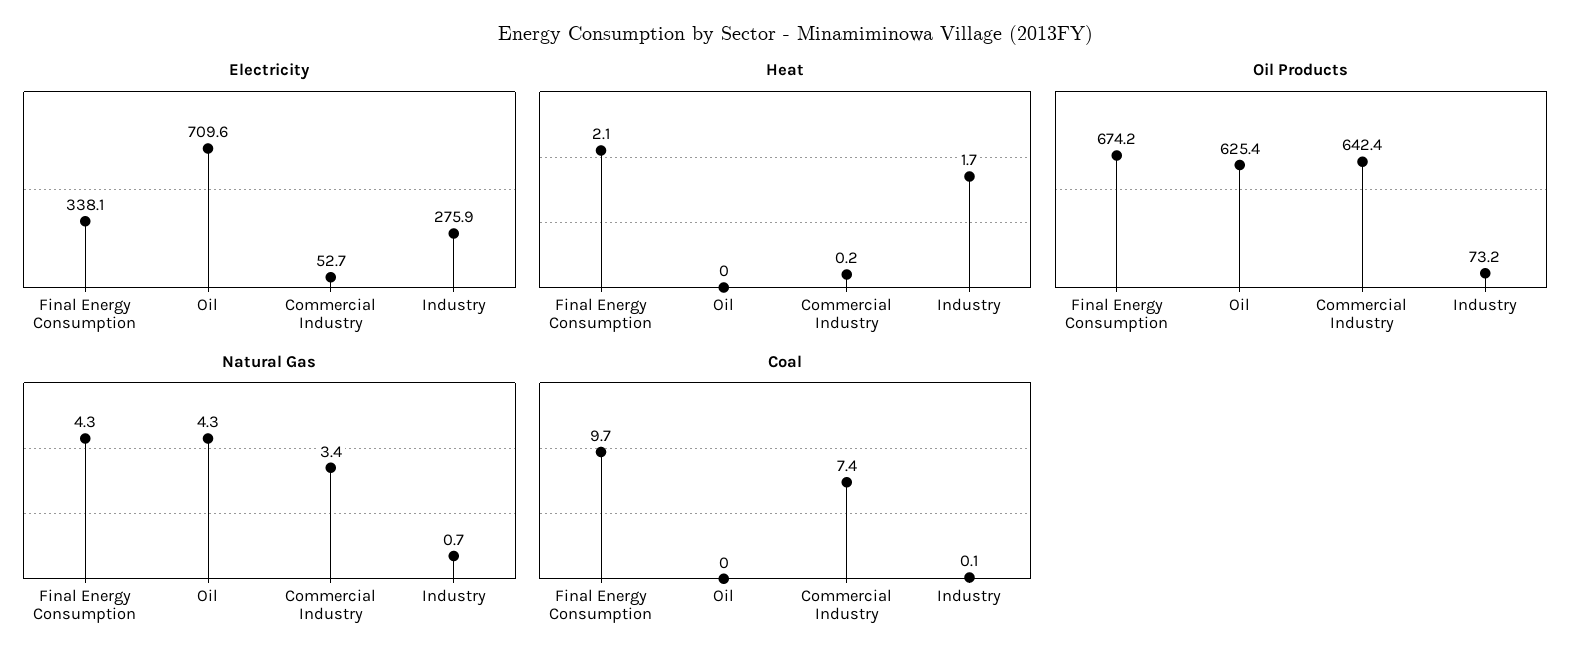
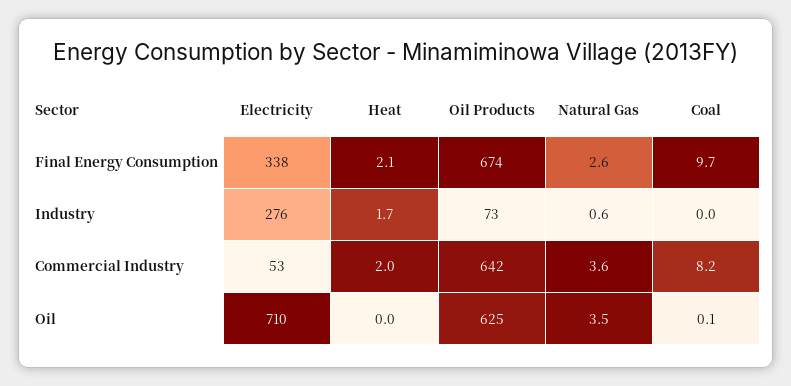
  {
    "Electricity": {
      "Final Energy Consumption": 338.1,
      "Oil": 709.6,
      "Commercial Industry": 52.7,
      "Industry": 275.9
    },
    "Heat": {
      "Final Energy Consumption": 2.1,
      "Oil": 0,
-     "Commercial Industry": 0.2,
+     "Commercial Industry": 2,
      "Industry": 1.7
    },
    "Oil Products": {
      "Final Energy Consumption": 674.2,
      "Oil": 625.4,
      "Commercial Industry": 642.4,
      "Industry": 73.2
    },
    "Natural Gas": {
-     "Final Energy Consumption": 4.3,
+     "Final Energy Consumption": 2.6,
-     "Oil": 4.3,
+     "Oil": 3.5,
-     "Commercial Industry": 3.4,
+     "Commercial Industry": 3.6,
-     "Industry": 0.7
+     "Industry": 0.6
    },
    "Coal": {
      "Final Energy Consumption": 9.7,
-     "Oil": 0,
+     "Oil": 0.1,
-     "Commercial Industry": 7.4,
+     "Commercial Industry": 8.2,
-     "Industry": 0.1
+     "Industry": 0
    }
  }

